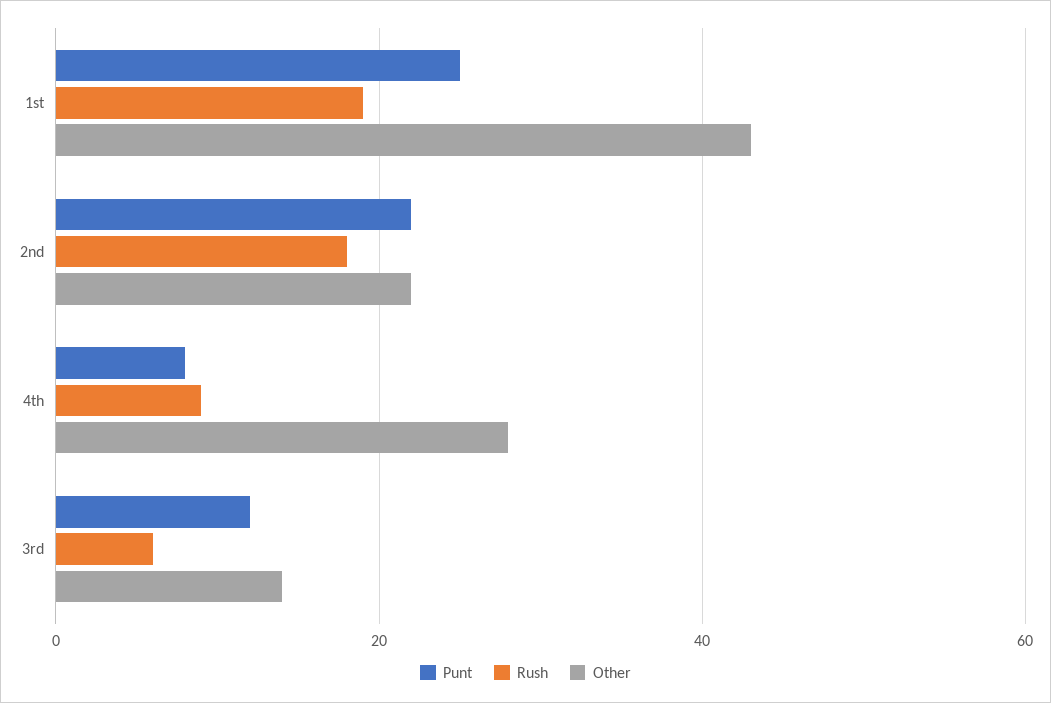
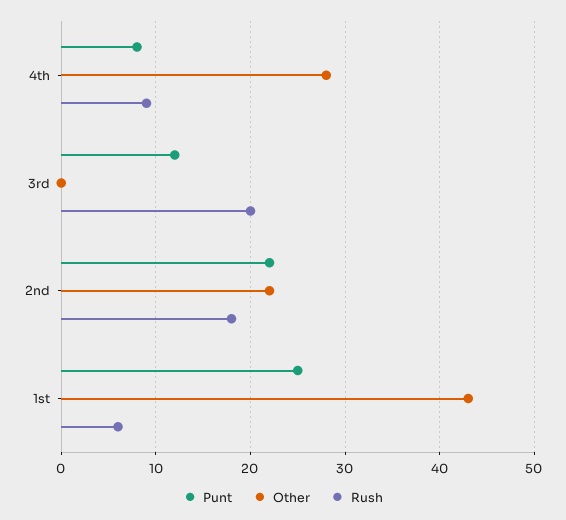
  {
    "Punt": {
      "1st": 25,
      "2nd": 22,
      "4th": 8,
      "3rd": 12
    },
    "Rush": {
-     "1st": 20,
+     "1st": 6,
      "2nd": 18,
      "4th": 9,
-     "3rd": 5
+     "3rd": 20
    },
    "Other": {
      "1st": 43,
      "2nd": 22,
      "4th": 28,
-     "3rd": 15
+     "3rd": 0
    }
  }

